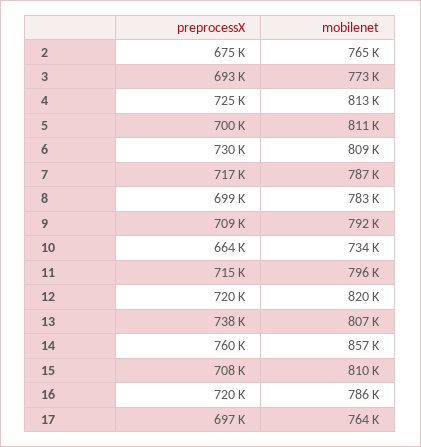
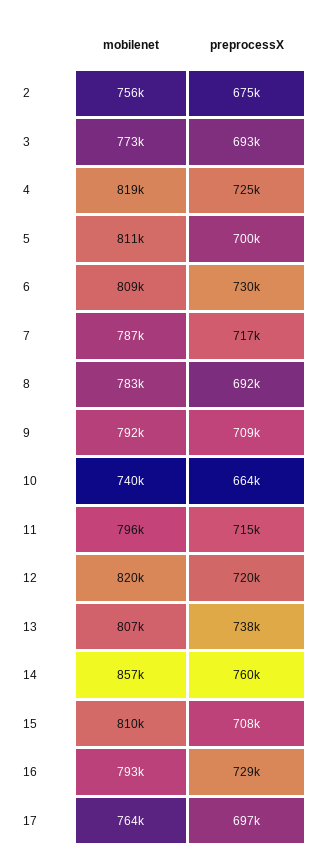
  {
    "preprocessX": {
      "2": 675000,
      "3": 693000,
      "4": 725000,
      "5": 700000,
      "6": 730000,
      "7": 717000,
-     "8": 699000,
+     "8": 692000,
      "9": 709000,
      "10": 664000,
      "11": 715000,
      "12": 720000,
      "13": 738000,
      "14": 760000,
      "15": 708000,
-     "16": 720000,
+     "16": 729000,
      "17": 697000
    },
    "mobilenet": {
-     "2": 765000,
+     "2": 756000,
      "3": 773000,
-     "4": 813000,
+     "4": 819000,
      "5": 811000,
      "6": 809000,
      "7": 787000,
      "8": 783000,
      "9": 792000,
-     "10": 734000,
+     "10": 740000,
      "11": 796000,
      "12": 820000,
      "13": 807000,
      "14": 857000,
      "15": 810000,
-     "16": 786000,
+     "16": 793000,
      "17": 764000
    }
  }

